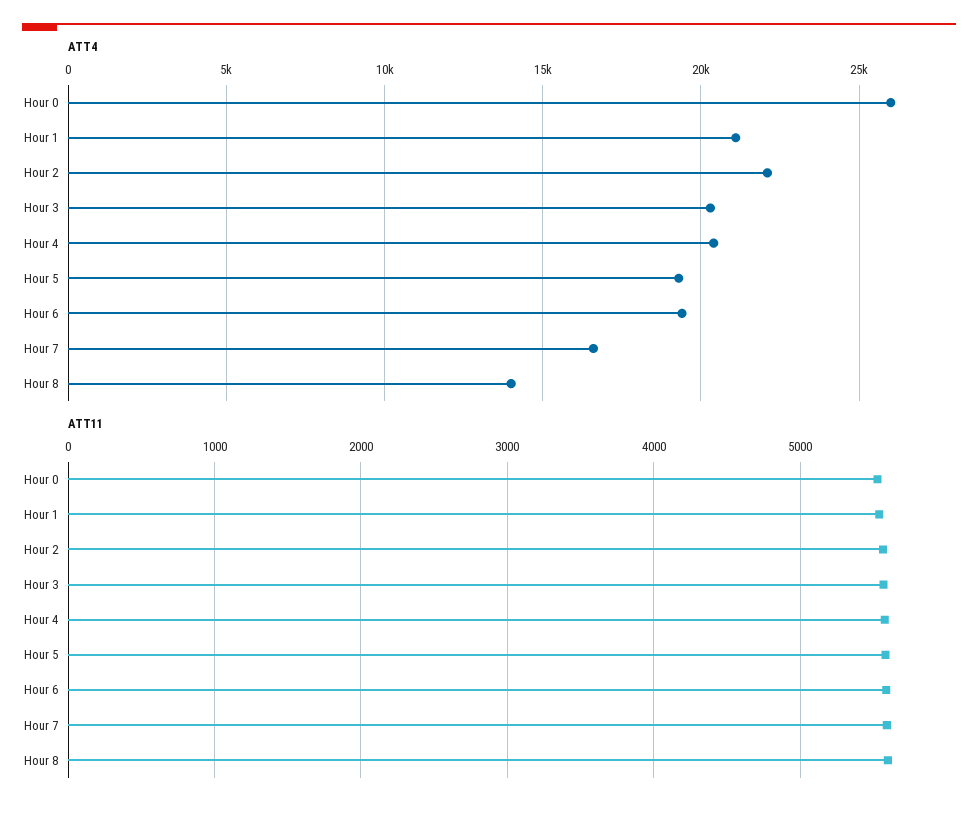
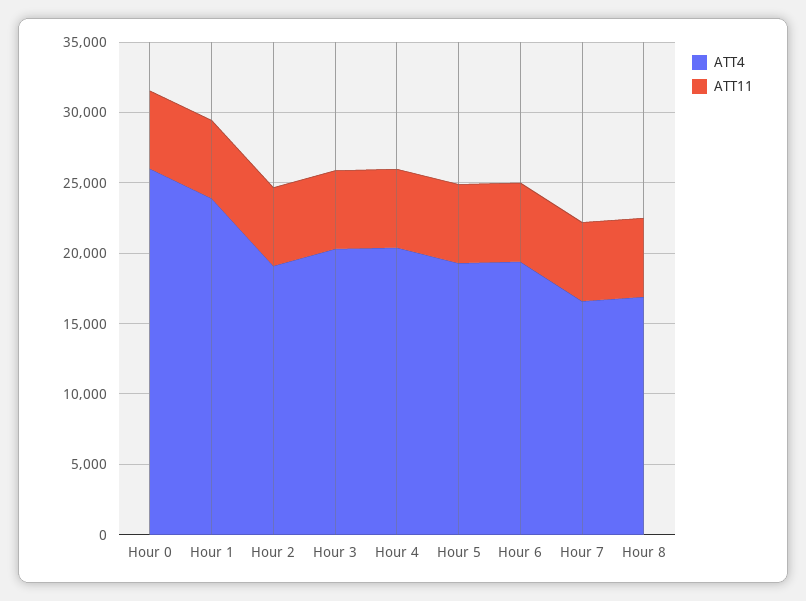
  {
    "ATT4": {
      "Hour 0": 26000,
-     "Hour 1": 21000,
+     "Hour 1": 24000,
-     "Hour 2": 22000,
+     "Hour 2": 19000,
      "Hour 3": 20500,
      "Hour 4": 20500,
      "Hour 5": 19500,
      "Hour 6": 19500,
      "Hour 7": 16500,
-     "Hour 8": 14000
+     "Hour 8": 17000
    },
    "ATT11": {
      "Hour 0": 5500,
      "Hour 1": 5500,
      "Hour 2": 5600,
      "Hour 3": 5600,
      "Hour 4": 5600,
      "Hour 5": 5600,
      "Hour 6": 5600,
      "Hour 7": 5600,
      "Hour 8": 5600
    }
  }

